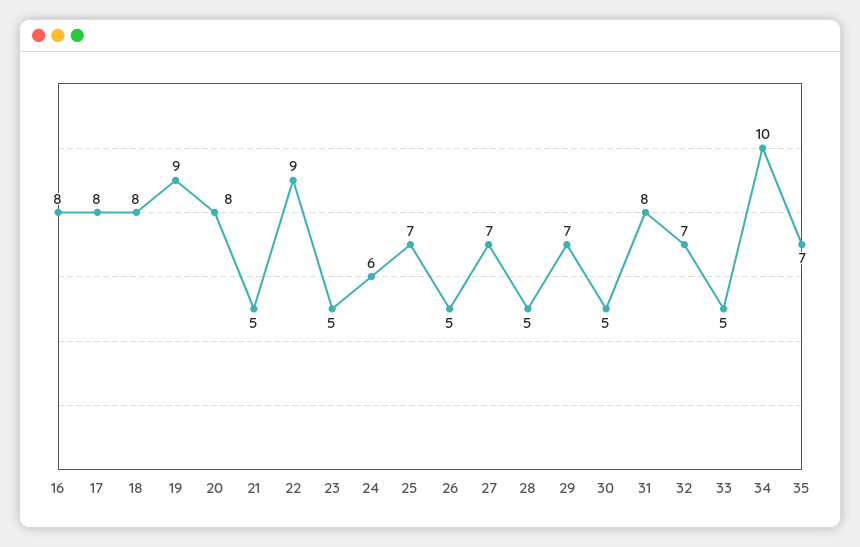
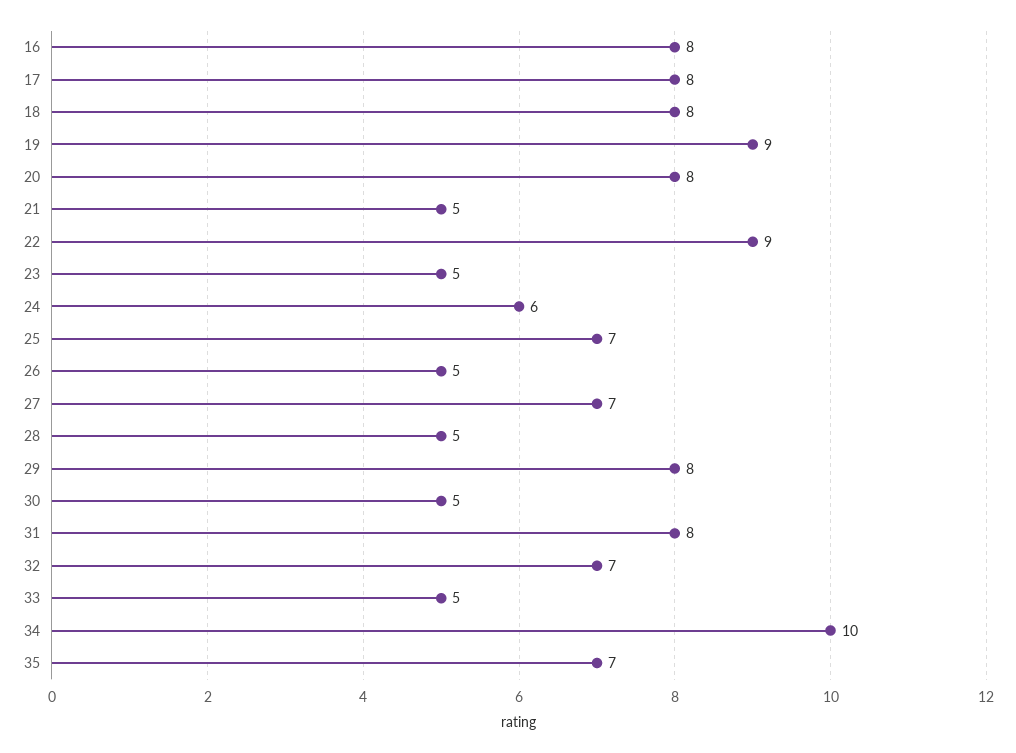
  {
    "16": 8,
    "17": 8,
    "18": 8,
    "19": 9,
    "20": 8,
    "21": 5,
    "22": 9,
    "23": 5,
    "24": 6,
    "25": 7,
    "26": 5,
    "27": 7,
    "28": 5,
-   "29": 7,
+   "29": 8,
    "30": 5,
    "31": 8,
    "32": 7,
    "33": 5,
    "34": 10,
    "35": 7
  }

